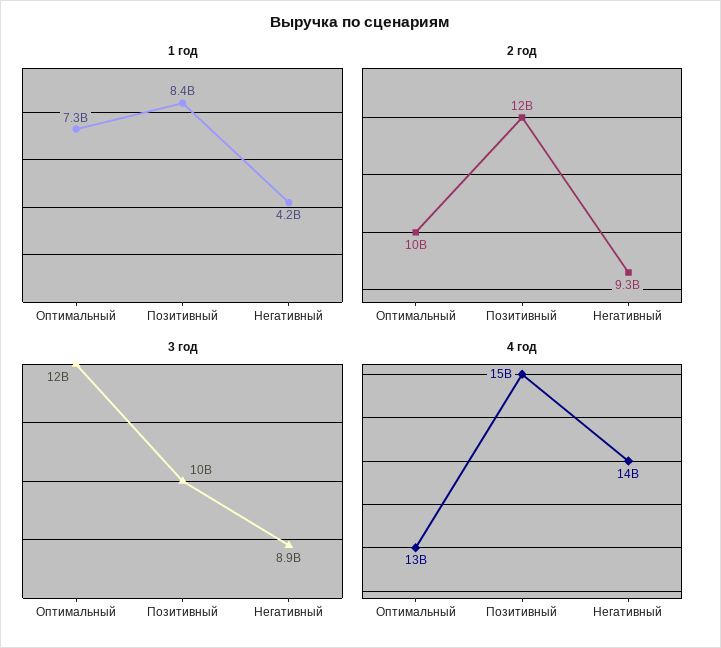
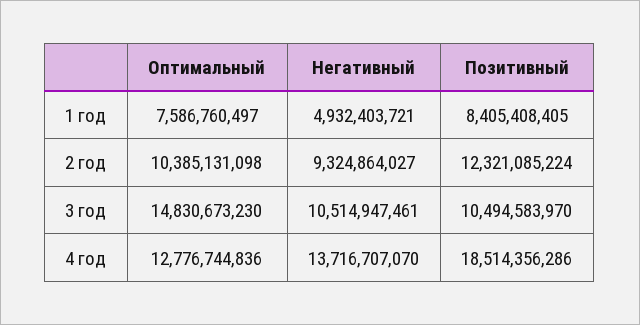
  {
    "1 год": {
-     "Оптимальный": 7300000000,
+     "Оптимальный": 7586760497,
      "Позитивный": 8405408405,
-     "Негативный": 4200000000
+     "Негативный": 4932403721
    },
    "2 год": {
      "Оптимальный": 10385131098,
      "Позитивный": 12321085224,
      "Негативный": 9324864027
    },
    "3 год": {
-     "Оптимальный": 12000000000,
+     "Оптимальный": 14830673230,
      "Позитивный": 10494583970,
-     "Негативный": 8900000000
+     "Негативный": 10514947461
    },
    "4 год": {
      "Оптимальный": 12776744836,
-     "Позитивный": 15000000000,
+     "Позитивный": 18514356286,
      "Негативный": 13716707070
    }
  }

